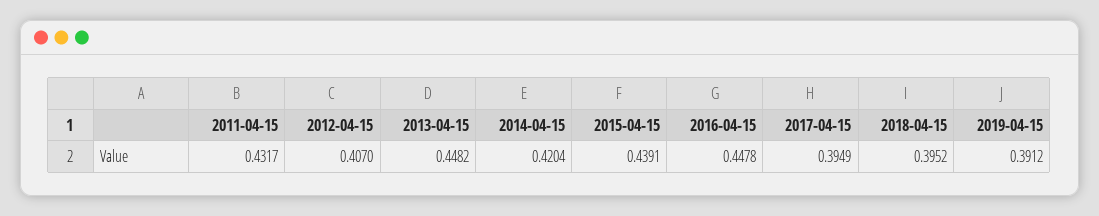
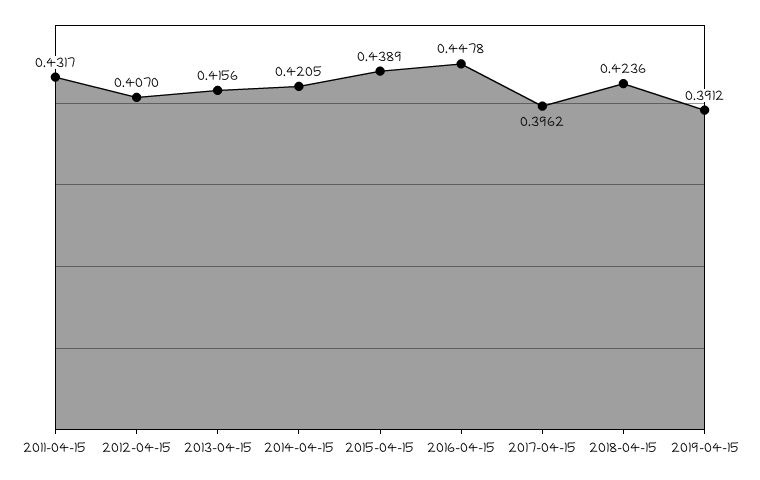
  {
    "2011-04-15": 0.4317,
    "2012-04-15": 0.407,
-   "2013-04-15": 0.4482,
+   "2013-04-15": 0.4156,
-   "2014-04-15": 0.4204,
+   "2014-04-15": 0.4205,
-   "2015-04-15": 0.4391,
+   "2015-04-15": 0.4389,
    "2016-04-15": 0.4478,
-   "2017-04-15": 0.3949,
+   "2017-04-15": 0.3962,
-   "2018-04-15": 0.3952,
+   "2018-04-15": 0.4236,
    "2019-04-15": 0.3912
  }

